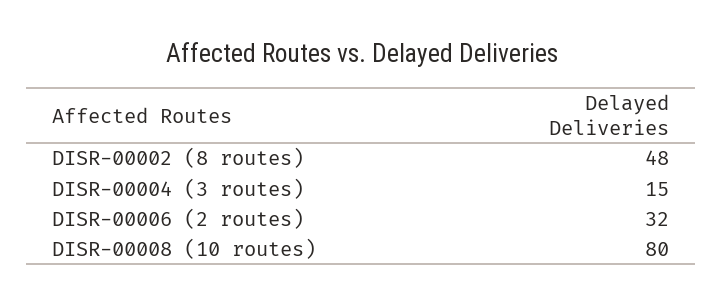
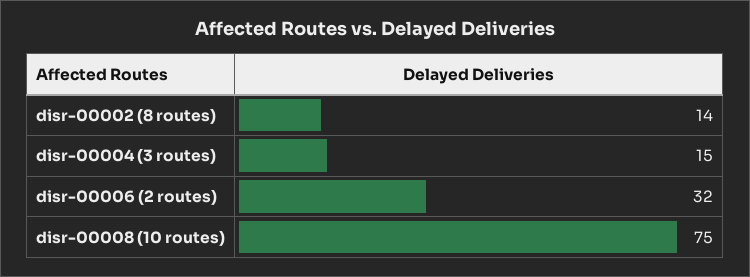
  {
-   "DISR-00002 (8 routes)": 48,
+   "DISR-00002 (8 routes)": 14,
    "DISR-00004 (3 routes)": 15,
    "DISR-00006 (2 routes)": 32,
-   "DISR-00008 (10 routes)": 80
+   "DISR-00008 (10 routes)": 75
  }

